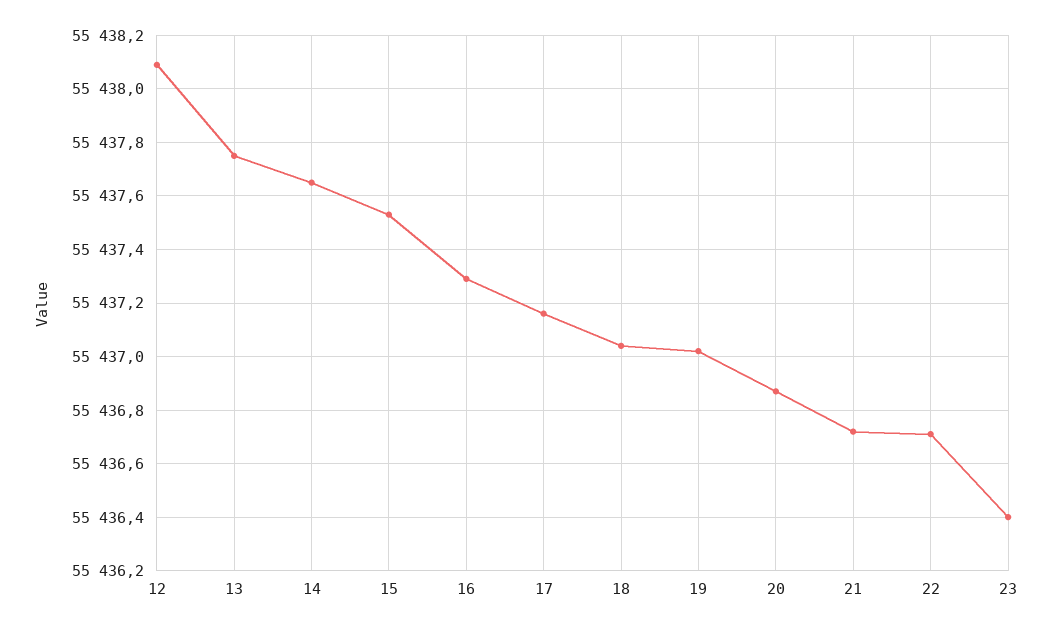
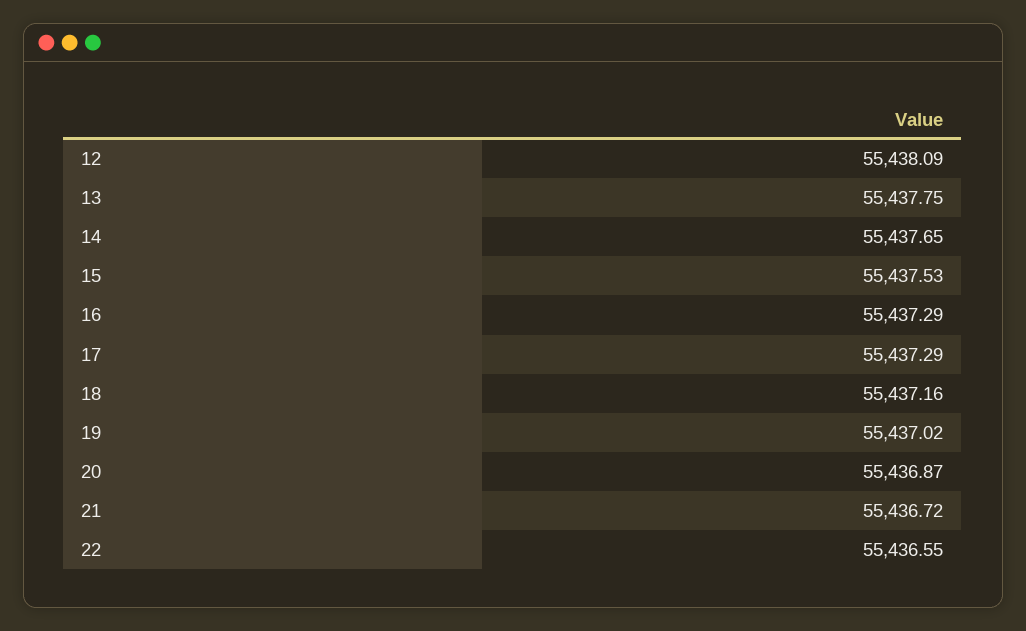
  {
    "12": 55438.09,
    "13": 55437.75,
    "14": 55437.65,
    "15": 55437.53,
    "16": 55437.29,
-   "17": 55437.15,
+   "17": 55437.29,
-   "18": 55437.05,
+   "18": 55437.16,
    "19": 55437.02,
    "20": 55436.87,
    "21": 55436.72,
-   "22": 55436.7,
+   "22": 55436.55
-   "23": 55436.4
  }

